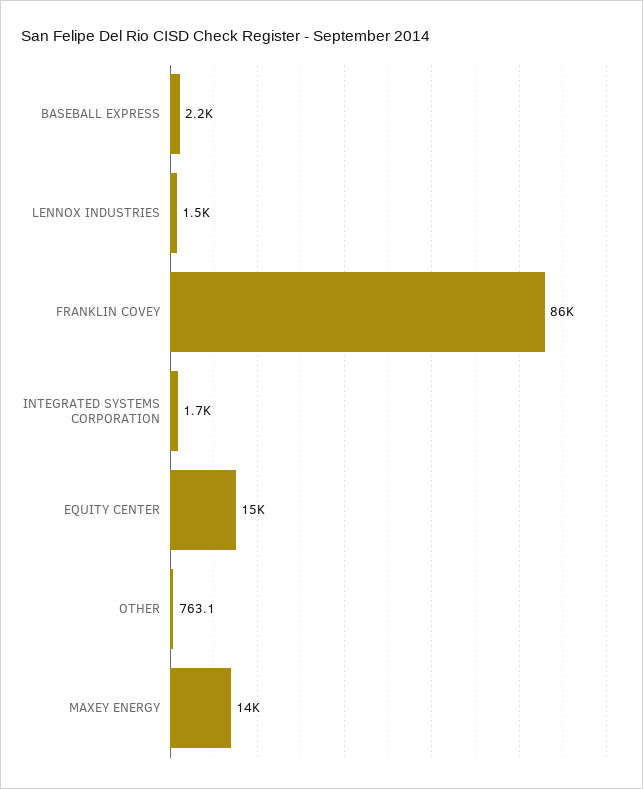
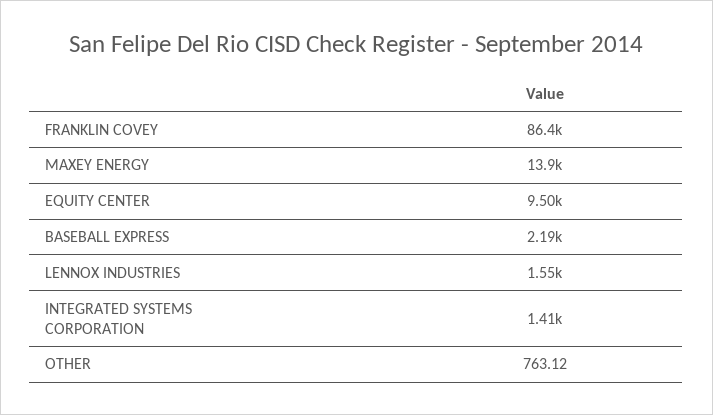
  {
    "BASEBALL EXPRESS": 2190,
    "LENNOX INDUSTRIES": 1550,
    "FRANKLIN COVEY": 86400,
-   "INTEGRATED SYSTEMS CORPORATION": 1700,
+   "INTEGRATED SYSTEMS CORPORATION": 1410,
-   "EQUITY CENTER": 15000,
+   "EQUITY CENTER": 9500,
    "OTHER": 763.12,
    "MAXEY ENERGY": 13900
  }

